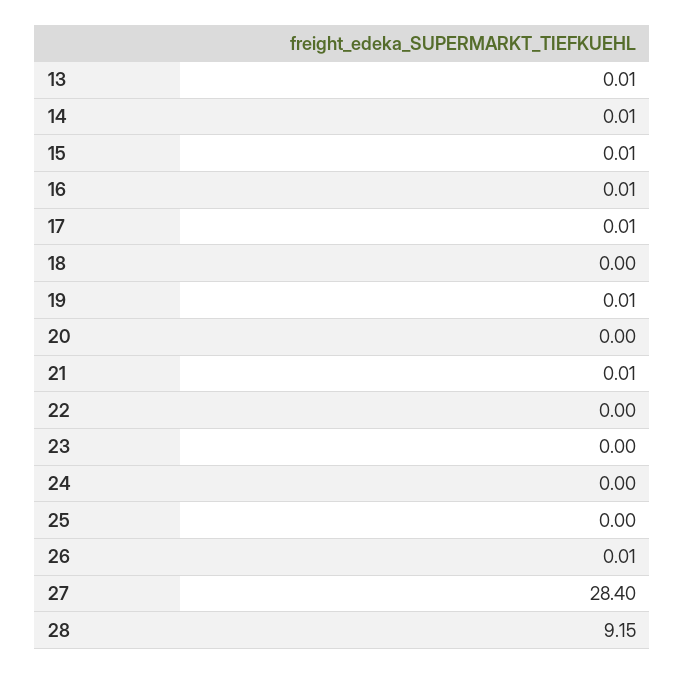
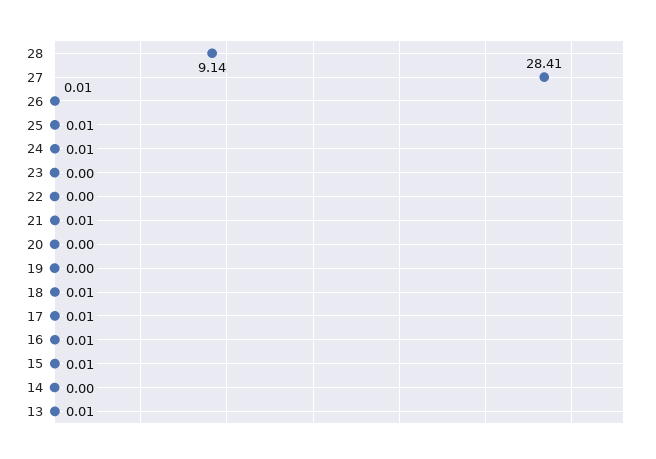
  {
    "13": 0.01,
-   "14": 0.01,
+   "14": 0,
    "15": 0.01,
    "16": 0.01,
    "17": 0.01,
-   "18": 0,
+   "18": 0.01,
-   "19": 0.01,
+   "19": 0,
    "20": 0,
    "21": 0.01,
    "22": 0,
    "23": 0,
-   "24": 0,
+   "24": 0.01,
-   "25": 0,
+   "25": 0.01,
    "26": 0.01,
-   "27": 28.4,
+   "27": 28.41,
-   "28": 9.15
+   "28": 9.14
  }

